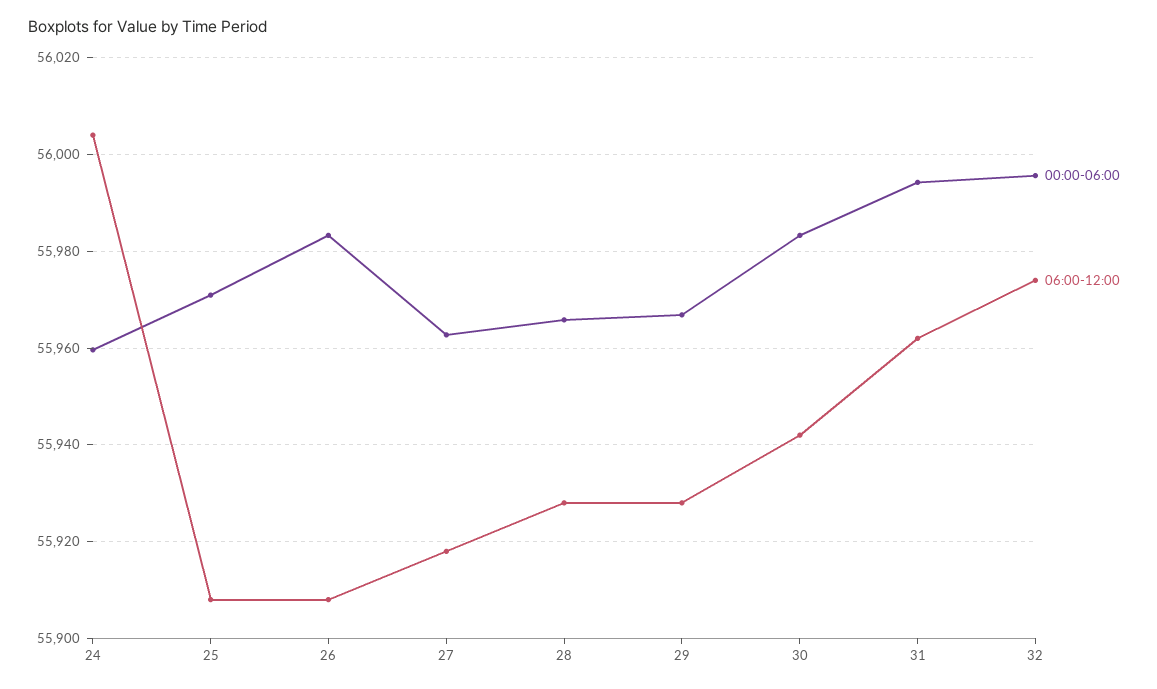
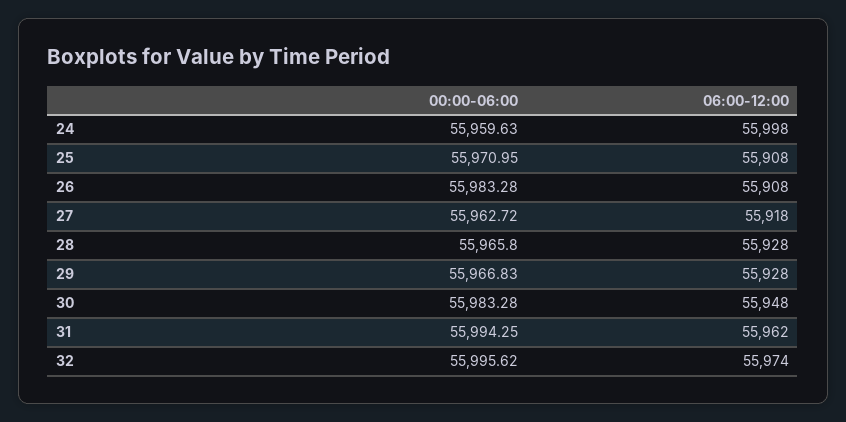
  {
    "00:00-06:00": {
      "24": 55959.63,
      "25": 55970.95,
      "26": 55983.28,
      "27": 55962.72,
      "28": 55965.8,
      "29": 55966.83,
      "30": 55983.28,
      "31": 55994.25,
      "32": 55995.62
    },
    "06:00-12:00": {
-     "24": 56004,
+     "24": 55998,
      "25": 55908,
      "26": 55908,
      "27": 55918,
      "28": 55928,
      "29": 55928,
-     "30": 55942,
+     "30": 55948,
      "31": 55962,
      "32": 55974
    }
  }

